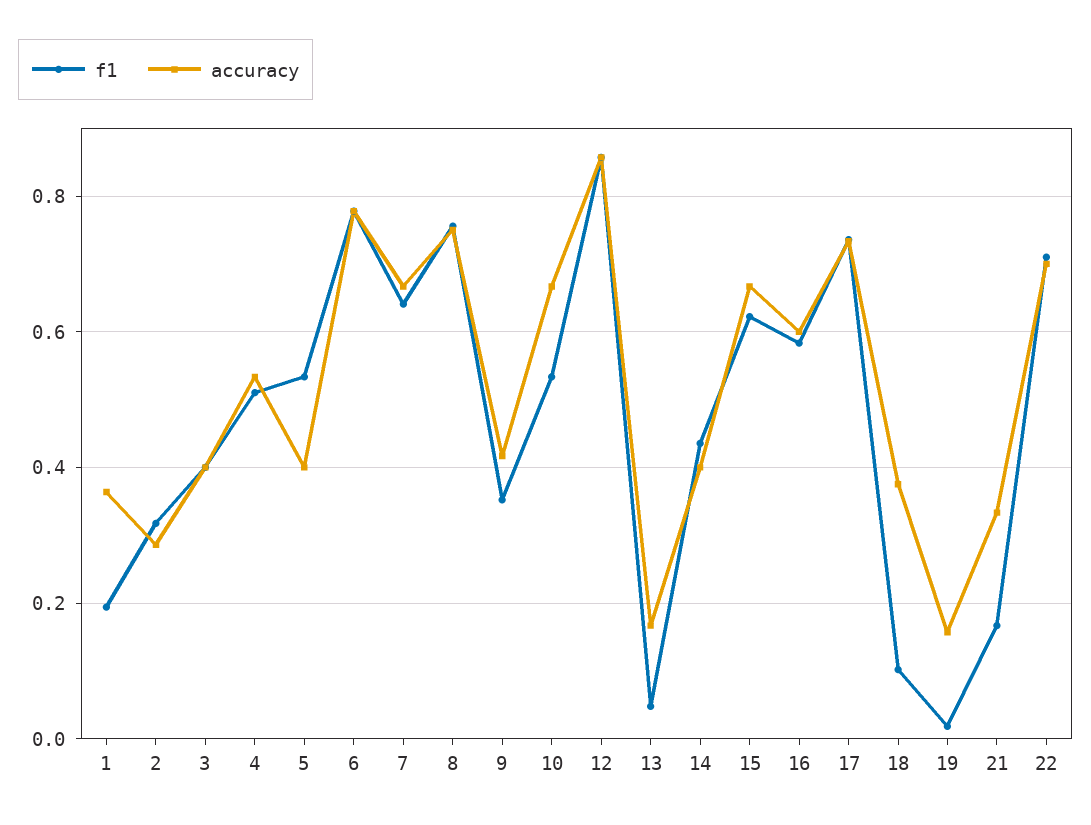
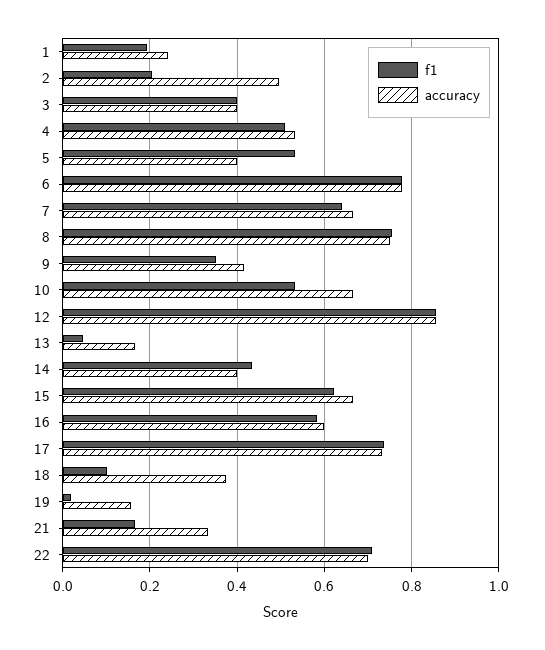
  {
    "f1": {
      "1": 0.2,
-     "2": 0.32,
+     "2": 0.2,
      "3": 0.4,
      "4": 0.52,
      "5": 0.54,
      "6": 0.78,
      "7": 0.64,
      "8": 0.76,
      "9": 0.36,
      "10": 0.54,
      "12": 0.86,
      "13": 0.04,
      "14": 0.44,
      "15": 0.62,
      "16": 0.58,
      "17": 0.74,
      "18": 0.1,
      "19": 0.02,
      "21": 0.16,
      "22": 0.7
    },
    "accuracy": {
-     "1": 0.36,
+     "1": 0.24,
-     "2": 0.28,
+     "2": 0.5,
      "3": 0.4,
      "4": 0.54,
      "5": 0.4,
      "6": 0.78,
      "7": 0.66,
      "8": 0.76,
      "9": 0.42,
      "10": 0.66,
      "12": 0.86,
      "13": 0.16,
      "14": 0.4,
      "15": 0.66,
      "16": 0.6,
      "17": 0.74,
      "18": 0.38,
      "19": 0.16,
      "21": 0.34,
      "22": 0.7
    }
  }

